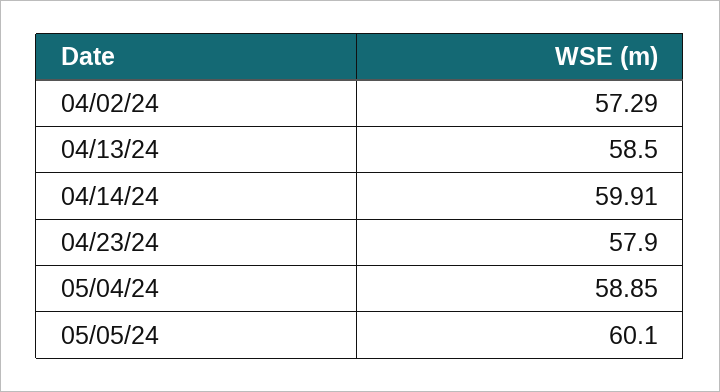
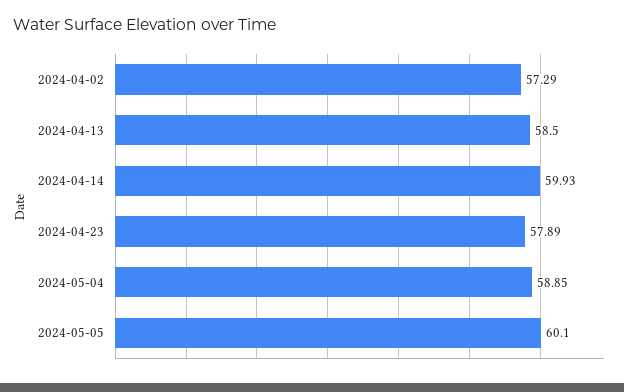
  {
    "04/02/24": 57.29,
    "04/13/24": 58.5,
-   "04/14/24": 59.91,
+   "04/14/24": 59.93,
-   "04/23/24": 57.9,
+   "04/23/24": 57.89,
    "05/04/24": 58.85,
    "05/05/24": 60.1
  }

